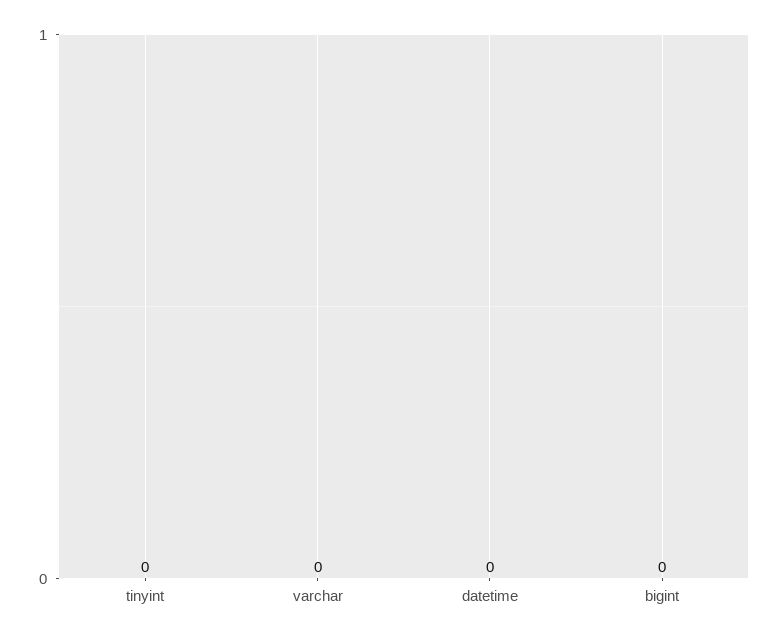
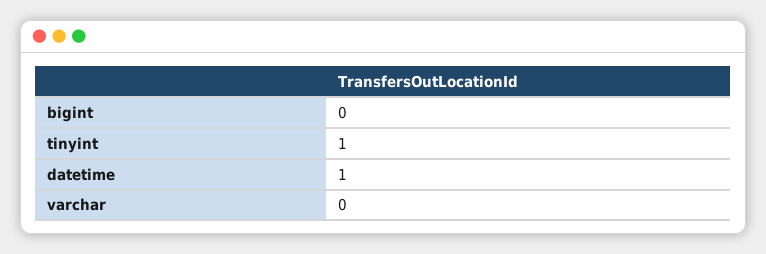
  {
-   "tinyint": 0,
+   "tinyint": 1,
    "varchar": 0,
-   "datetime": 0,
+   "datetime": 1,
    "bigint": 0
  }

